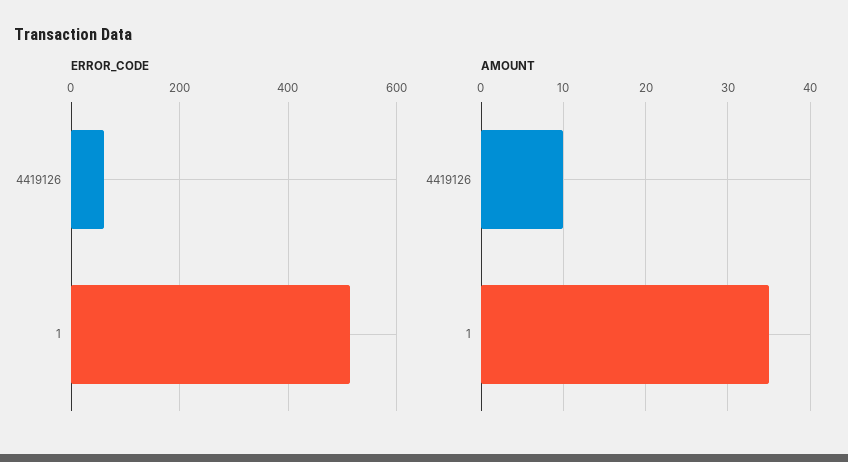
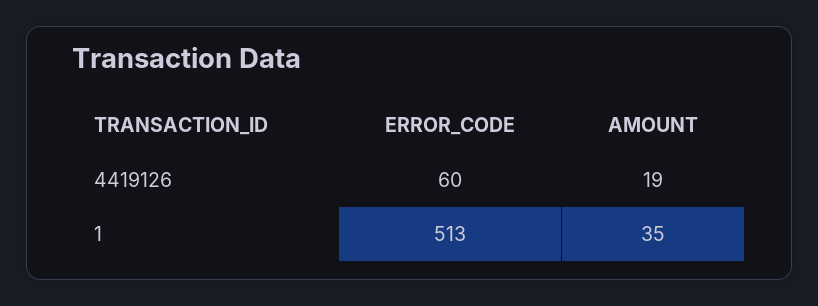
  {
    "ERROR_CODE": {
      "4419126": 60,
      "1": 513
    },
    "AMOUNT": {
-     "4419126": 10,
+     "4419126": 19,
      "1": 35
    }
  }

